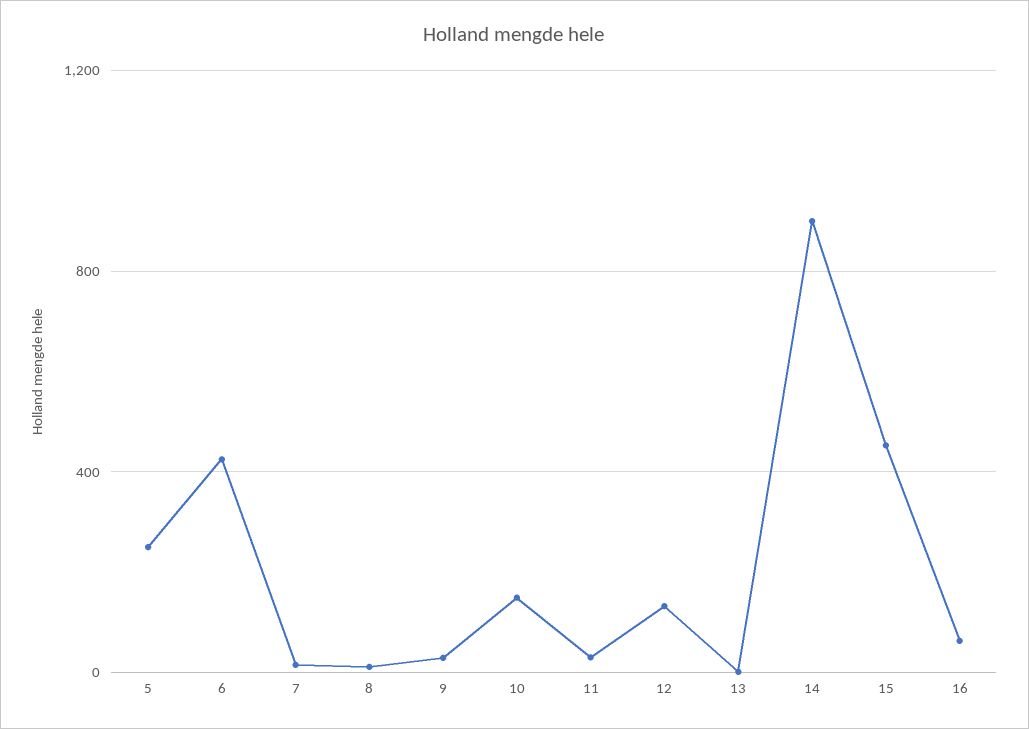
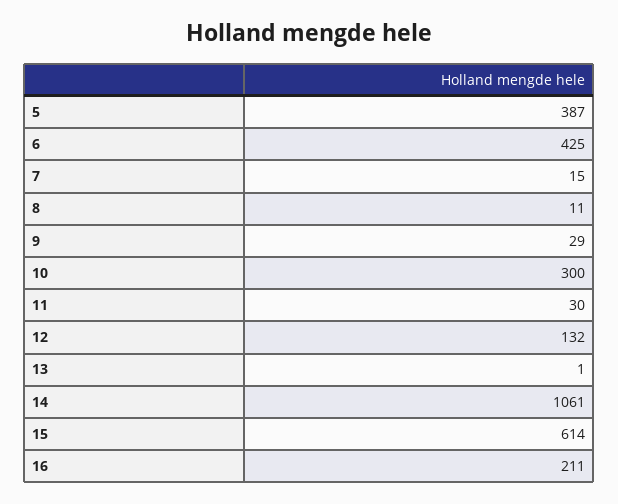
  {
-   "5": 250,
+   "5": 387,
    "6": 425,
    "7": 15,
    "8": 11,
    "9": 29,
-   "10": 150,
+   "10": 300,
    "11": 30,
    "12": 132,
    "13": 1,
-   "14": 900,
+   "14": 1061,
-   "15": 450,
+   "15": 614,
-   "16": 50
+   "16": 211
  }

